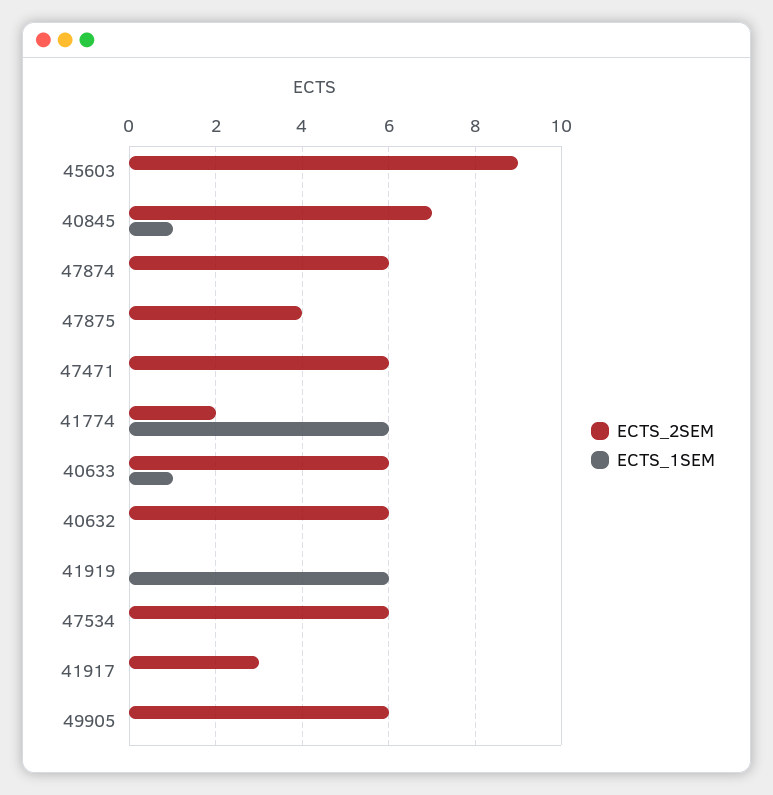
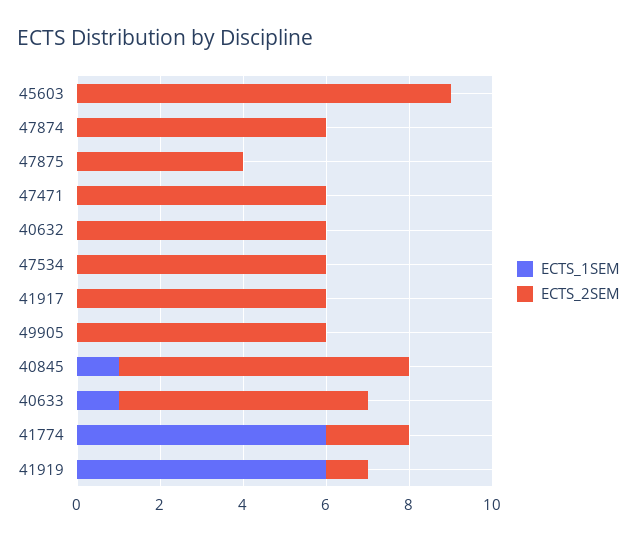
  {
    "ECTS_2SEM": {
      "45603": 9,
      "40845": 7,
      "47874": 6,
      "47875": 4,
      "47471": 6,
      "41774": 2,
      "40633": 6,
      "40632": 6,
-     "41919": 0,
+     "41919": 1,
      "47534": 6,
-     "41917": 3,
+     "41917": 6,
      "49905": 6
    },
    "ECTS_1SEM": {
      "45603": 0,
      "40845": 1,
      "47874": 0,
      "47875": 0,
      "47471": 0,
      "41774": 6,
      "40633": 1,
      "40632": 0,
      "41919": 6,
      "47534": 0,
      "41917": 0,
      "49905": 0
    }
  }

